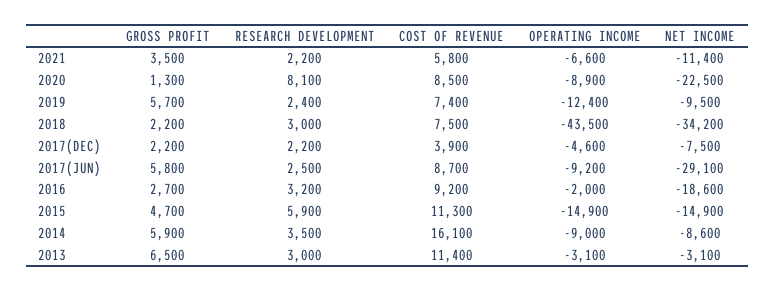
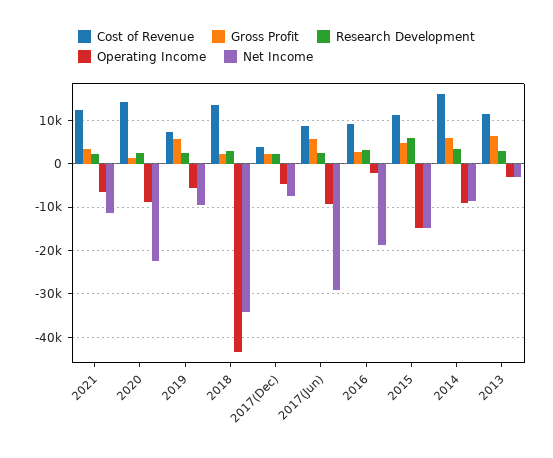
  {
    "GROSS PROFIT": {
      "2021": 3500,
      "2020": 1300,
      "2019": 5700,
      "2018": 2200,
      "2017(DEC)": 2200,
      "2017(JUN)": 5800,
      "2016": 2700,
      "2015": 4700,
      "2014": 5900,
      "2013": 6500
    },
    "RESEARCH DEVELOPMENT": {
      "2021": 2200,
-     "2020": 8100,
+     "2020": 2000,
      "2019": 2400,
      "2018": 3000,
      "2017(DEC)": 2200,
      "2017(JUN)": 2500,
      "2016": 3200,
      "2015": 5900,
      "2014": 3500,
      "2013": 3000
    },
    "COST OF REVENUE": {
-     "2021": 5800,
+     "2021": 12000,
-     "2020": 8500,
+     "2020": 14000,
      "2019": 7400,
-     "2018": 7500,
+     "2018": 14000,
      "2017(DEC)": 3900,
      "2017(JUN)": 8700,
      "2016": 9200,
      "2015": 11300,
      "2014": 16100,
      "2013": 11400
    },
    "OPERATING INCOME": {
      "2021": -6600,
      "2020": -8900,
-     "2019": -12400,
+     "2019": -6000,
      "2018": -43500,
      "2017(DEC)": -4600,
      "2017(JUN)": -9200,
      "2016": -2000,
      "2015": -14900,
      "2014": -9000,
      "2013": -3100
    },
    "NET INCOME": {
      "2021": -11400,
      "2020": -22500,
      "2019": -9500,
      "2018": -34200,
      "2017(DEC)": -7500,
      "2017(JUN)": -29100,
      "2016": -18600,
      "2015": -14900,
      "2014": -8600,
      "2013": -3100
    }
  }

